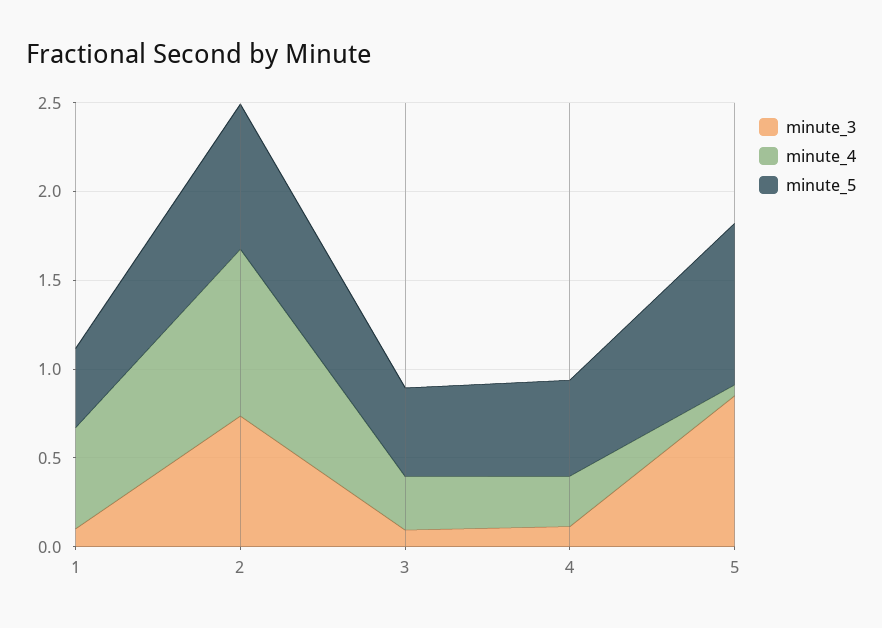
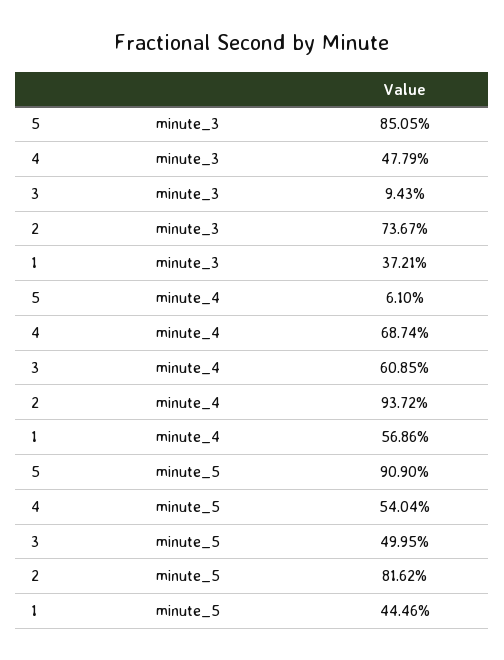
  {
    "minute_3": {
-     "1": 0.1,
+     "1": 0.3721,
      "2": 0.7367,
      "3": 0.0943,
-     "4": 0.1,
+     "4": 0.4779,
      "5": 0.8505
    },
    "minute_4": {
      "1": 0.5686,
      "2": 0.9372,
-     "3": 0.3,
+     "3": 0.6085,
-     "4": 0.3,
+     "4": 0.6874,
      "5": 0.061
    },
    "minute_5": {
      "1": 0.4446,
      "2": 0.8162,
      "3": 0.4995,
      "4": 0.5404,
      "5": 0.909
    }
  }

